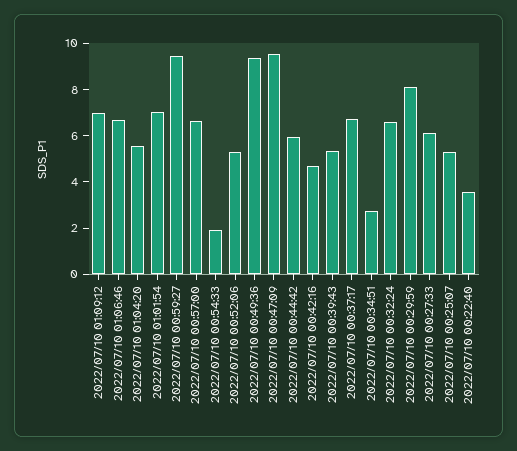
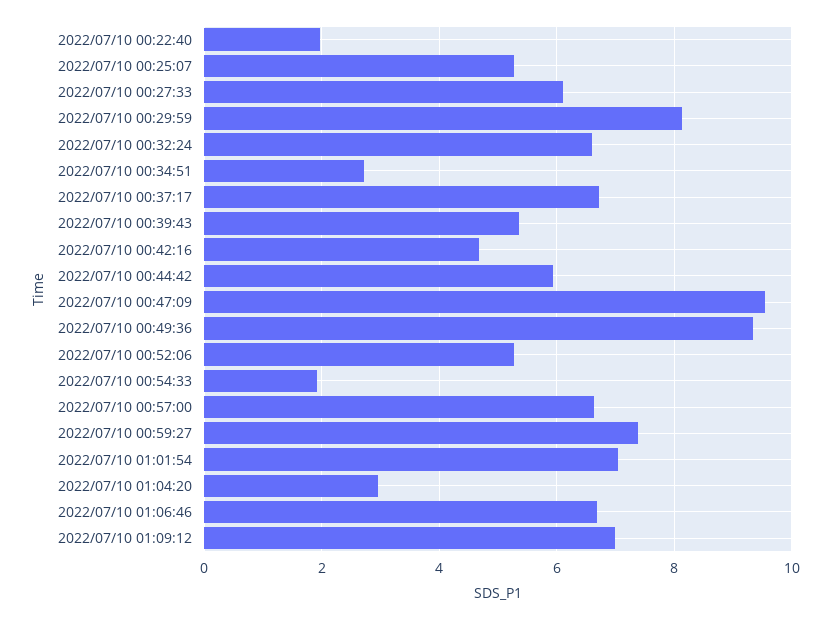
  {
    "2022/07/10 01:09:12": 7,
    "2022/07/10 01:06:46": 6.6,
-   "2022/07/10 01:04:20": 5.5,
+   "2022/07/10 01:04:20": 3,
    "2022/07/10 01:01:54": 7,
-   "2022/07/10 00:59:27": 9.5,
+   "2022/07/10 00:59:27": 7.4,
    "2022/07/10 00:57:00": 6.6,
    "2022/07/10 00:54:33": 2,
    "2022/07/10 00:52:06": 5.2,
    "2022/07/10 00:49:36": 9.4,
    "2022/07/10 00:47:09": 9.6,
    "2022/07/10 00:44:42": 6,
    "2022/07/10 00:42:16": 4.6,
    "2022/07/10 00:39:43": 5.4,
    "2022/07/10 00:37:17": 6.8,
    "2022/07/10 00:34:51": 2.8,
    "2022/07/10 00:32:24": 6.6,
    "2022/07/10 00:29:59": 8.2,
    "2022/07/10 00:27:33": 6.2,
    "2022/07/10 00:25:07": 5.2,
-   "2022/07/10 00:22:40": 3.5
+   "2022/07/10 00:22:40": 2
  }

